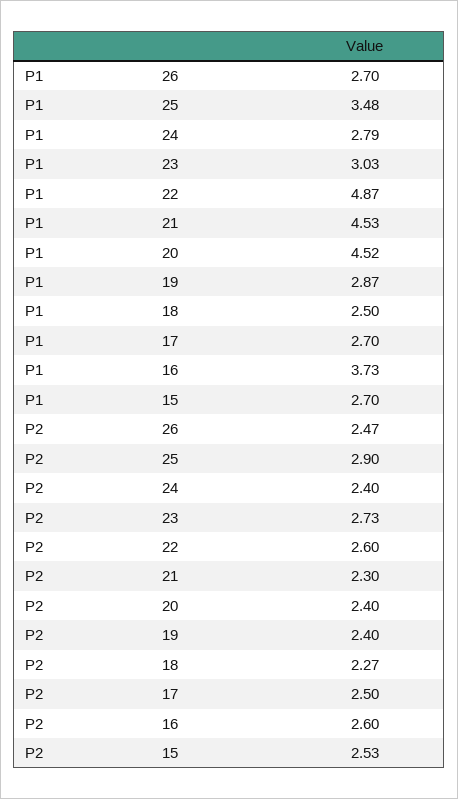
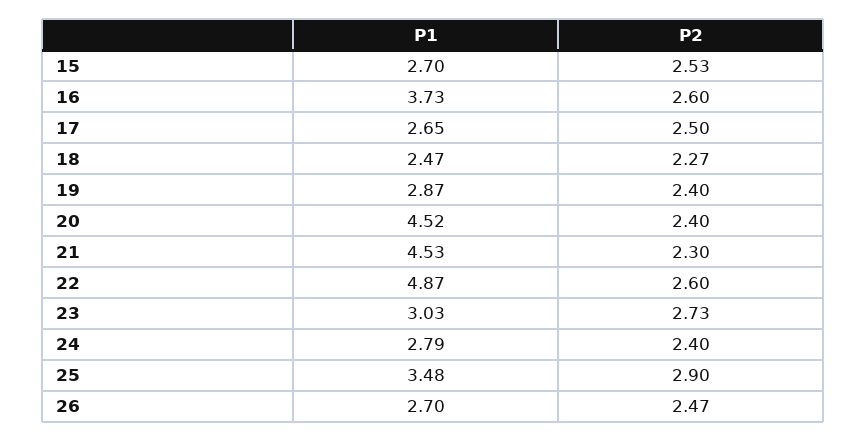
  {
    "P1": {
      "26": 2.7,
      "25": 3.48,
      "24": 2.79,
      "23": 3.03,
      "22": 4.87,
      "21": 4.53,
      "20": 4.52,
      "19": 2.87,
-     "18": 2.5,
+     "18": 2.47,
-     "17": 2.7,
+     "17": 2.65,
      "16": 3.73,
      "15": 2.7
    },
    "P2": {
      "26": 2.47,
      "25": 2.9,
      "24": 2.4,
      "23": 2.73,
      "22": 2.6,
      "21": 2.3,
      "20": 2.4,
      "19": 2.4,
      "18": 2.27,
      "17": 2.5,
      "16": 2.6,
      "15": 2.53
    }
  }

